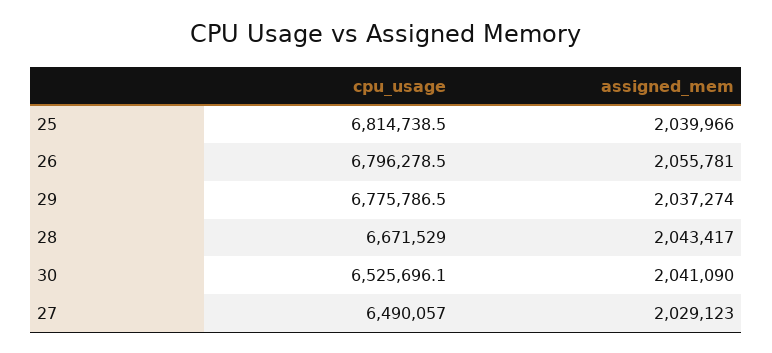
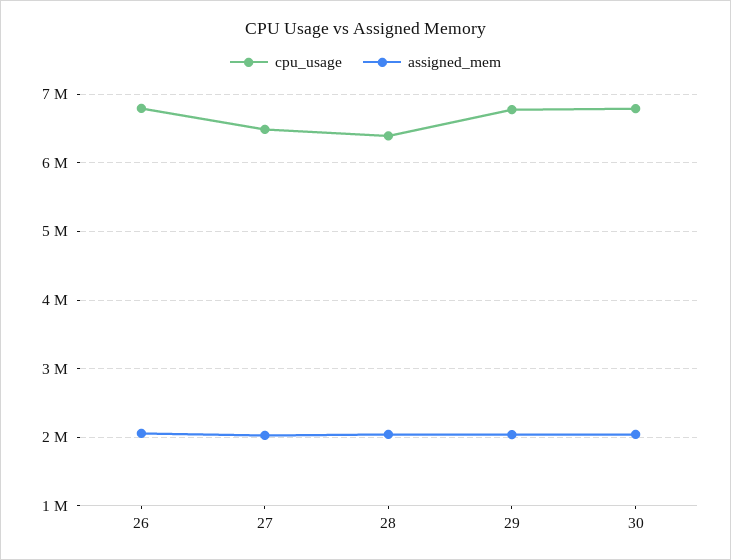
  {
    "cpu_usage": {
-     "25": 6814738.5,
      "26": 6796278.5,
      "29": 6775786.5,
-     "28": 6671529,
+     "28": 6400000,
-     "30": 6525696.1,
+     "30": 6800000,
      "27": 6490057
    },
    "assigned_mem": {
-     "25": 2039966,
      "26": 2055781,
      "29": 2037274,
      "28": 2043417,
      "30": 2041090,
      "27": 2029123
    }
  }

